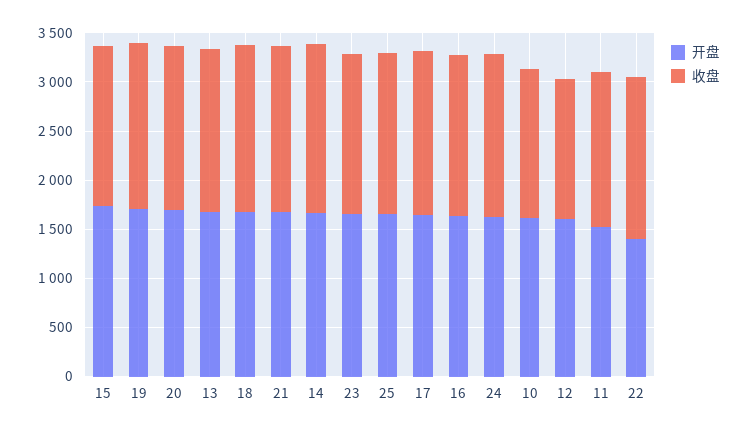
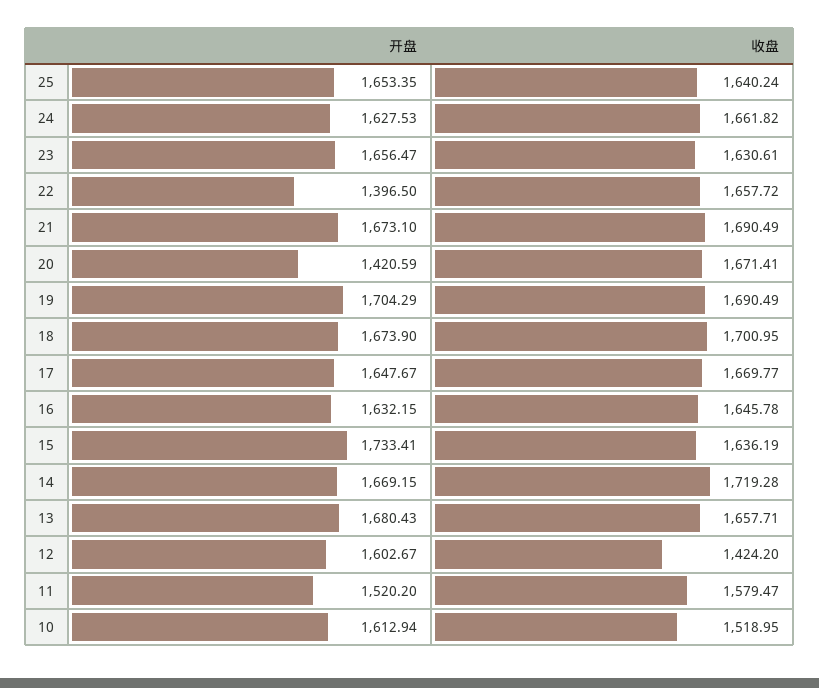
  {
    "开盘": {
      "15": 1733.41,
      "19": 1704.29,
-     "20": 1700,
+     "20": 1420.59,
      "13": 1680.43,
      "18": 1673.9,
      "21": 1673.1,
      "14": 1669.15,
      "23": 1656.47,
      "25": 1653.35,
      "17": 1647.67,
      "16": 1632.15,
      "24": 1627.53,
      "10": 1612.94,
      "12": 1602.67,
      "11": 1520.2,
      "22": 1396.5
    },
    "收盘": {
      "15": 1636.19,
      "19": 1690.49,
      "20": 1671.41,
      "13": 1657.71,
      "18": 1700.95,
      "21": 1690.49,
      "14": 1719.28,
      "23": 1630.61,
      "25": 1640.24,
      "17": 1669.77,
      "16": 1645.78,
      "24": 1661.82,
      "10": 1518.95,
      "12": 1424.2,
      "11": 1579.47,
      "22": 1657.72
    }
  }

